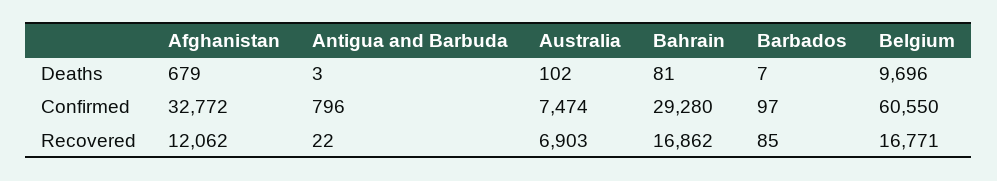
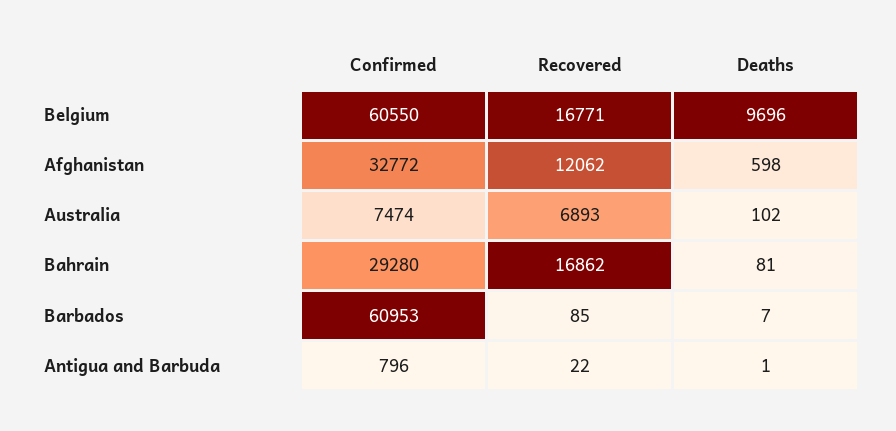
  {
    "Afghanistan": {
-     "Deaths": 679,
+     "Deaths": 598,
      "Confirmed": 32772,
      "Recovered": 12062
    },
    "Antigua and Barbuda": {
-     "Deaths": 3,
+     "Deaths": 1,
      "Confirmed": 796,
      "Recovered": 22
    },
    "Australia": {
      "Deaths": 102,
      "Confirmed": 7474,
-     "Recovered": 6903
+     "Recovered": 6893
    },
    "Bahrain": {
      "Deaths": 81,
      "Confirmed": 29280,
      "Recovered": 16862
    },
    "Barbados": {
      "Deaths": 7,
-     "Confirmed": 97,
+     "Confirmed": 60953,
      "Recovered": 85
    },
    "Belgium": {
      "Deaths": 9696,
      "Confirmed": 60550,
      "Recovered": 16771
    }
  }

